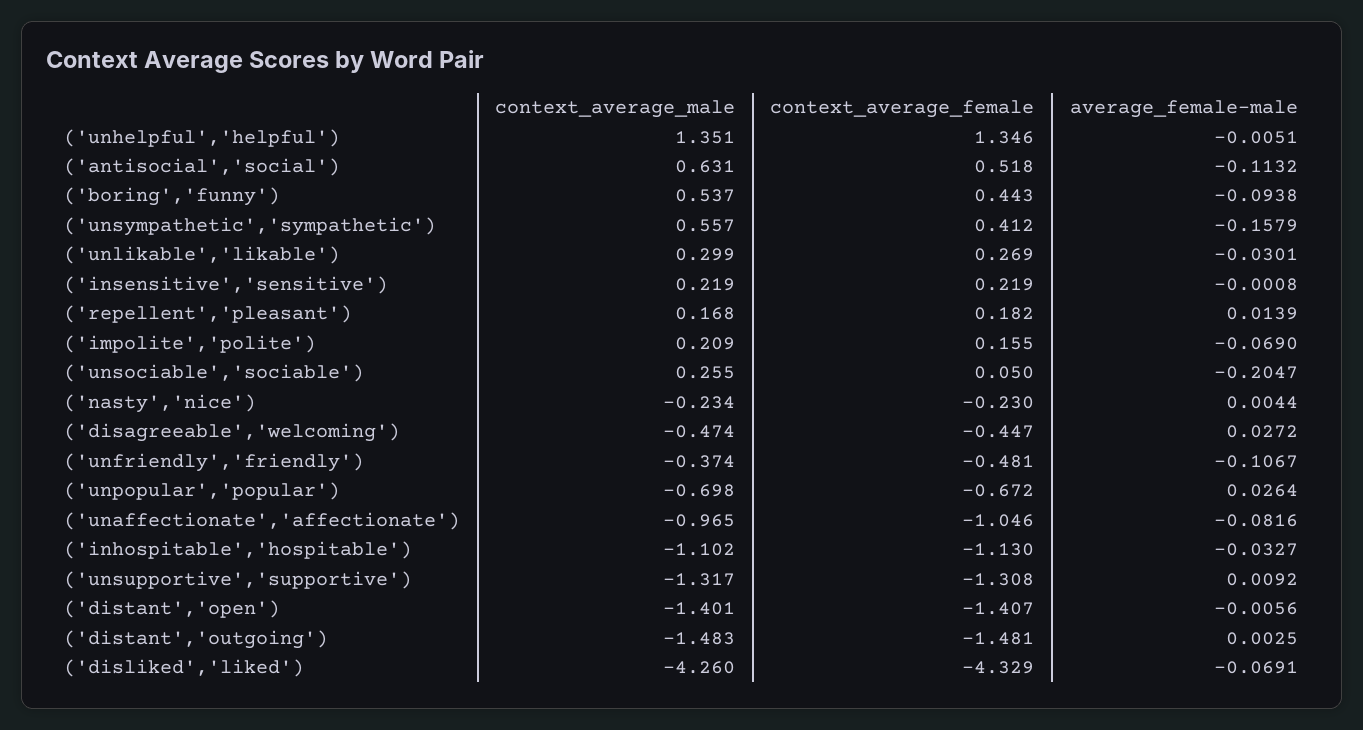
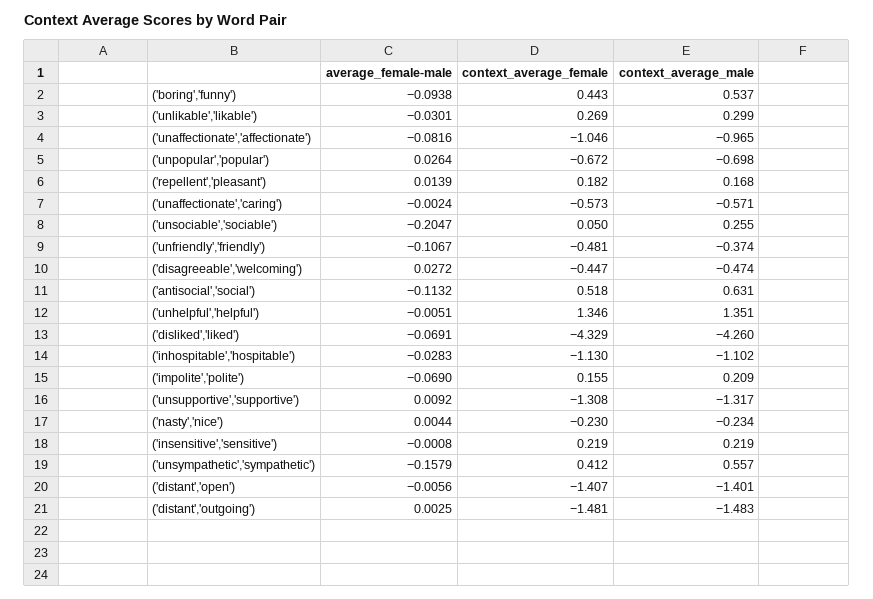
  {
    "context_average_male": {
      "('unhelpful','helpful')": 1.351,
      "('antisocial','social')": 0.631,
      "('boring','funny')": 0.537,
      "('unsympathetic','sympathetic')": 0.557,
      "('unlikable','likable')": 0.299,
      "('insensitive','sensitive')": 0.219,
      "('repellent','pleasant')": 0.168,
      "('impolite','polite')": 0.209,
      "('unsociable','sociable')": 0.255,
      "('nasty','nice')": -0.234,
      "('disagreeable','welcoming')": -0.474,
      "('unfriendly','friendly')": -0.374,
      "('unpopular','popular')": -0.698,
      "('unaffectionate','affectionate')": -0.965,
      "('inhospitable','hospitable')": -1.102,
      "('unsupportive','supportive')": -1.317,
      "('distant','open')": -1.401,
      "('distant','outgoing')": -1.483,
-     "('disliked','liked')": -4.26
+     "('disliked','liked')": -4.26,
+     "('unaffectionate','caring')": -0.571
    },
    "context_average_female": {
      "('unhelpful','helpful')": 1.346,
      "('antisocial','social')": 0.518,
      "('boring','funny')": 0.443,
      "('unsympathetic','sympathetic')": 0.412,
      "('unlikable','likable')": 0.269,
      "('insensitive','sensitive')": 0.219,
      "('repellent','pleasant')": 0.182,
      "('impolite','polite')": 0.155,
      "('unsociable','sociable')": 0.05,
      "('nasty','nice')": -0.23,
      "('disagreeable','welcoming')": -0.447,
      "('unfriendly','friendly')": -0.481,
      "('unpopular','popular')": -0.672,
      "('unaffectionate','affectionate')": -1.046,
      "('inhospitable','hospitable')": -1.13,
      "('unsupportive','supportive')": -1.308,
      "('distant','open')": -1.407,
      "('distant','outgoing')": -1.481,
-     "('disliked','liked')": -4.329
+     "('disliked','liked')": -4.329,
+     "('unaffectionate','caring')": -0.573
    },
    "average_female-male": {
      "('unhelpful','helpful')": -0.0051,
      "('antisocial','social')": -0.1132,
      "('boring','funny')": -0.0938,
      "('unsympathetic','sympathetic')": -0.1579,
      "('unlikable','likable')": -0.0301,
      "('insensitive','sensitive')": -0.0008,
      "('repellent','pleasant')": 0.0139,
      "('impolite','polite')": -0.069,
      "('unsociable','sociable')": -0.2047,
      "('nasty','nice')": 0.0044,
      "('disagreeable','welcoming')": 0.0272,
      "('unfriendly','friendly')": -0.1067,
      "('unpopular','popular')": 0.0264,
      "('unaffectionate','affectionate')": -0.0816,
-     "('inhospitable','hospitable')": -0.0327,
+     "('inhospitable','hospitable')": -0.0283,
      "('unsupportive','supportive')": 0.0092,
      "('distant','open')": -0.0056,
      "('distant','outgoing')": 0.0025,
-     "('disliked','liked')": -0.0691
+     "('disliked','liked')": -0.0691,
+     "('unaffectionate','caring')": -0.0024
    }
  }

